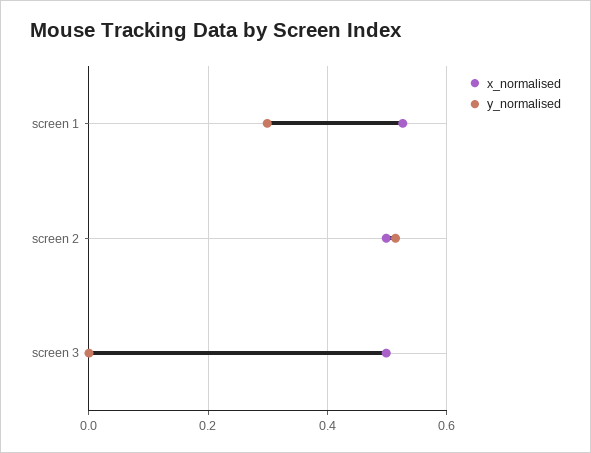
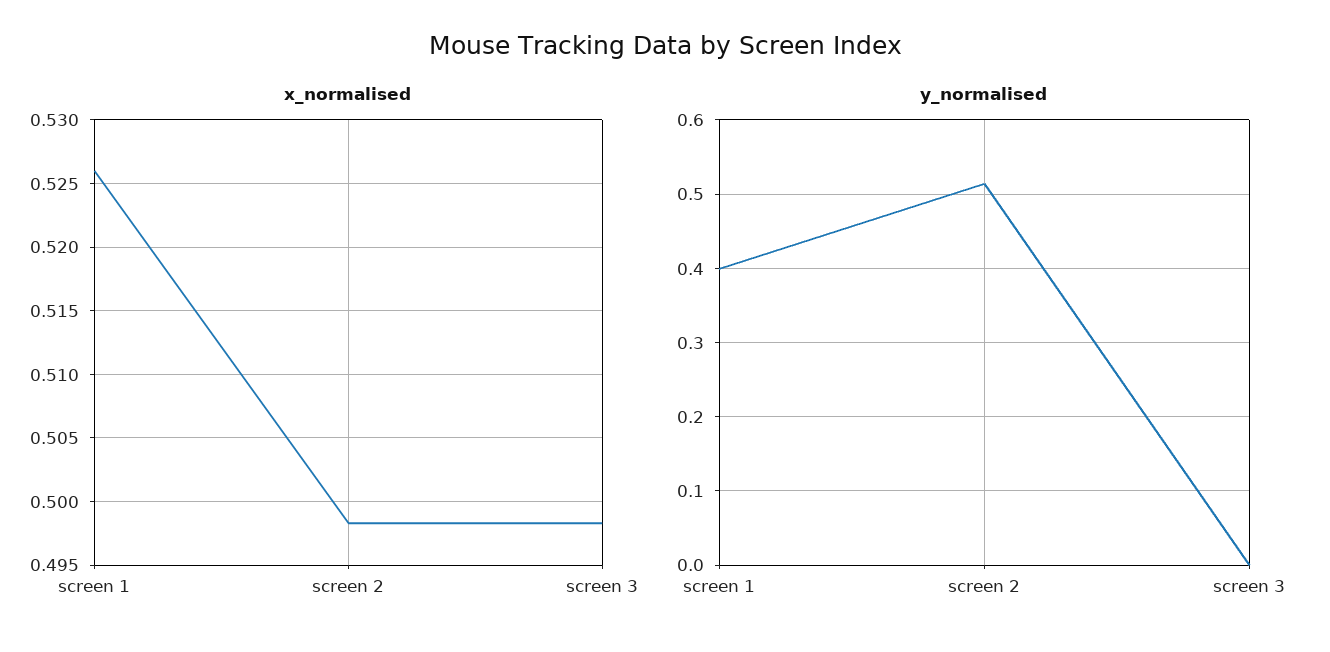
  {
    "x_normalised": {
      "screen 1": 0.526,
      "screen 2": 0.4985,
      "screen 3": 0.4985
    },
    "y_normalised": {
-     "screen 1": 0.3,
+     "screen 1": 0.4,
      "screen 2": 0.51,
      "screen 3": 0
    }
  }

